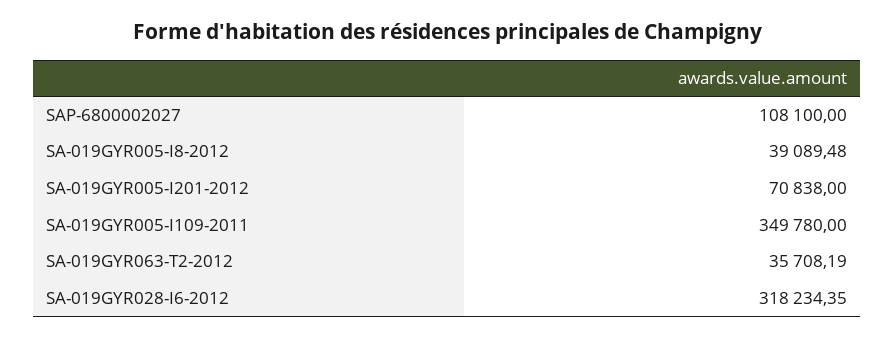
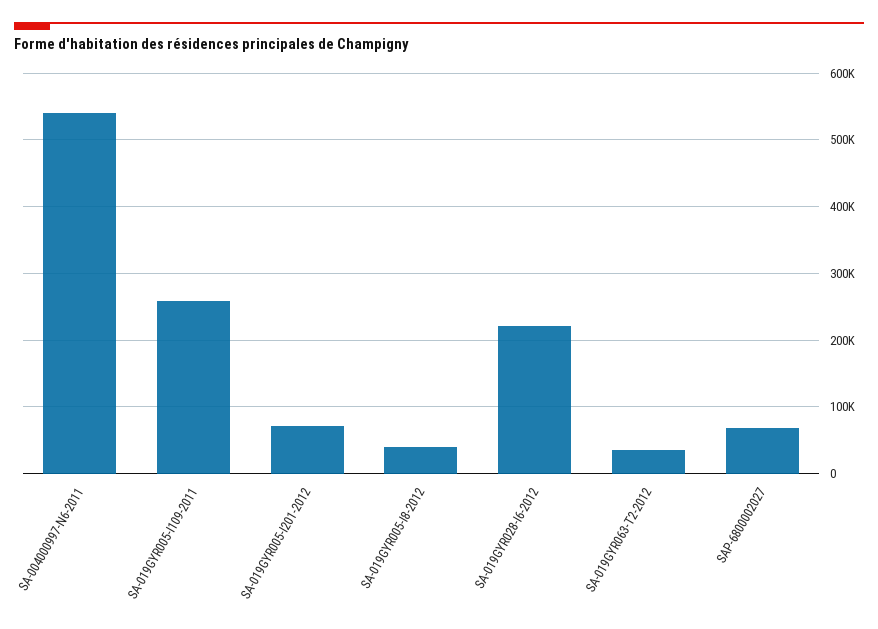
  {
-   "SAP-6800002027": 108100,
+   "SAP-6800002027": 70000,
    "SA-019GYR005-I8-2012": 39089.48,
    "SA-019GYR005-I201-2012": 70838,
-   "SA-019GYR005-I109-2011": 349780,
+   "SA-019GYR005-I109-2011": 260000,
    "SA-019GYR063-T2-2012": 35708.19,
-   "SA-019GYR028-I6-2012": 318234.35
+   "SA-019GYR028-I6-2012": 220000,
+   "SA-004000997-N6-2011": 540000
  }

